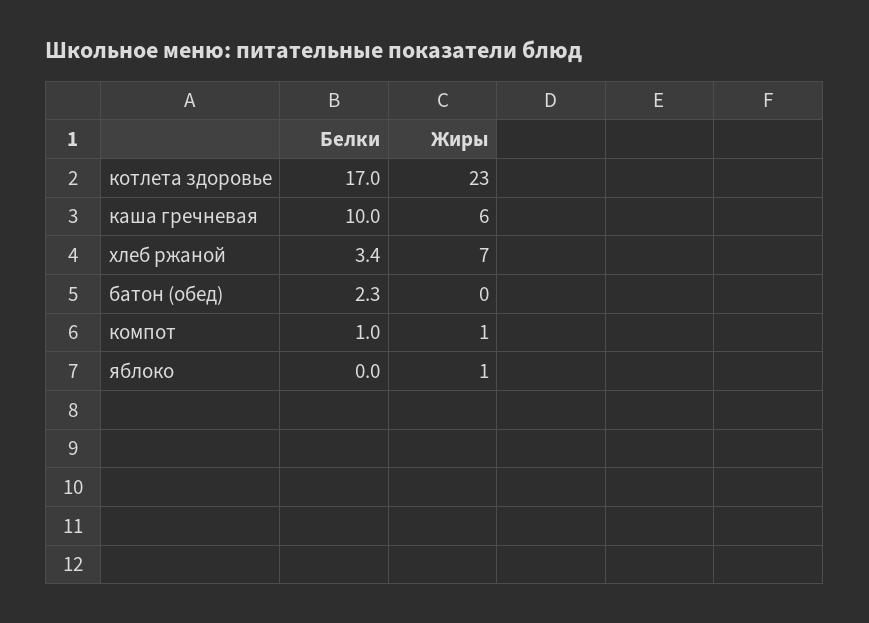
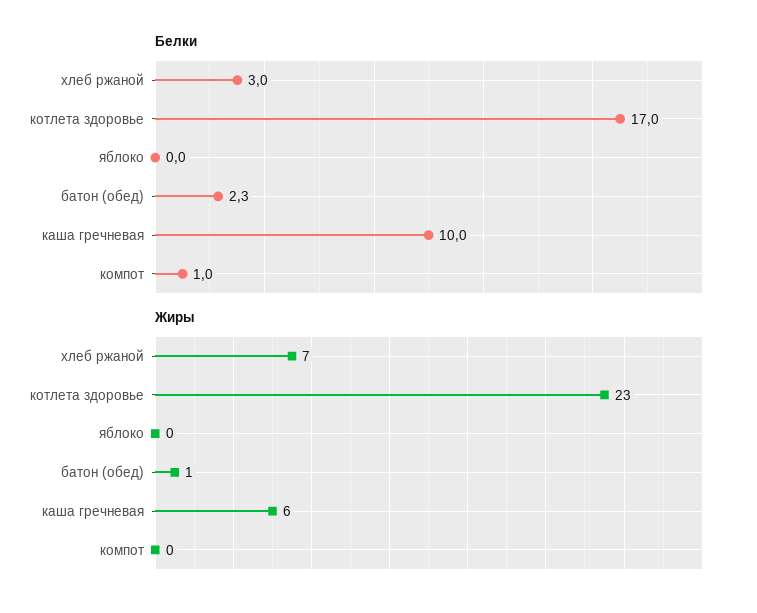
  {
    "Белки": {
      "котлета здоровье": 17,
      "каша гречневая": 10,
-     "хлеб ржаной": 3.4,
+     "хлеб ржаной": 3,
      "батон (обед)": 2.3,
      "компот": 1,
      "яблоко": 0
    },
    "Жиры": {
      "котлета здоровье": 23,
      "каша гречневая": 6,
      "хлеб ржаной": 7,
-     "батон (обед)": 0,
+     "батон (обед)": 1,
-     "компот": 1,
+     "компот": 0,
-     "яблоко": 1
+     "яблоко": 0
    }
  }

